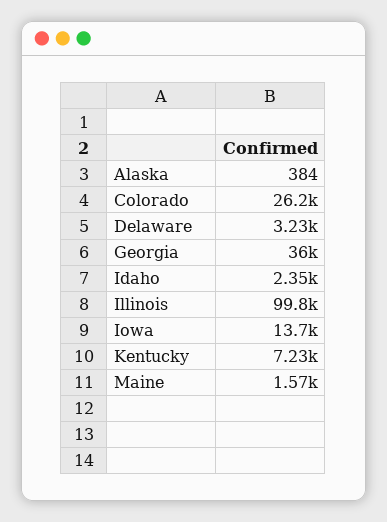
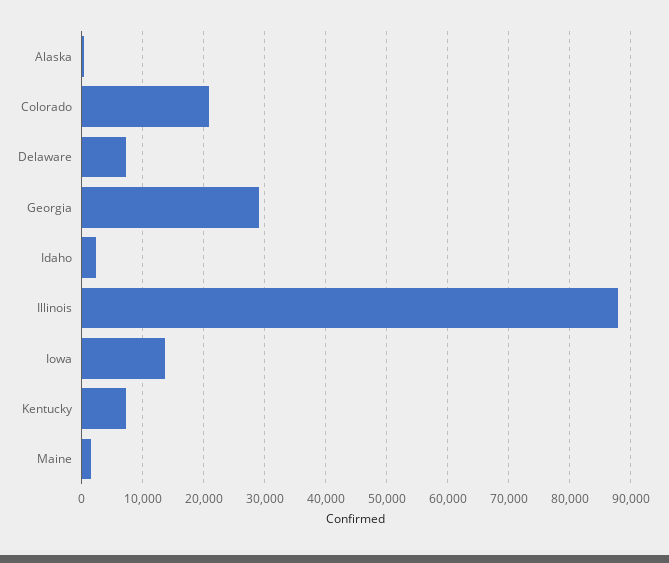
  {
    "Alaska": 384,
-   "Colorado": 26200,
+   "Colorado": 21000,
-   "Delaware": 3230,
+   "Delaware": 7000,
-   "Georgia": 36000,
+   "Georgia": 29000,
    "Idaho": 2350,
-   "Illinois": 99800,
+   "Illinois": 88000,
    "Iowa": 13700,
    "Kentucky": 7230,
    "Maine": 1570
  }

